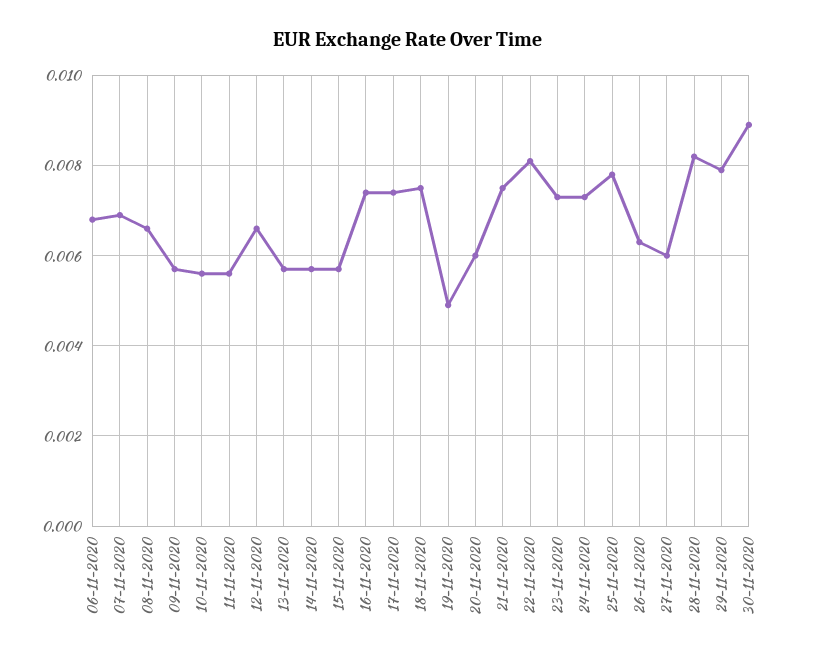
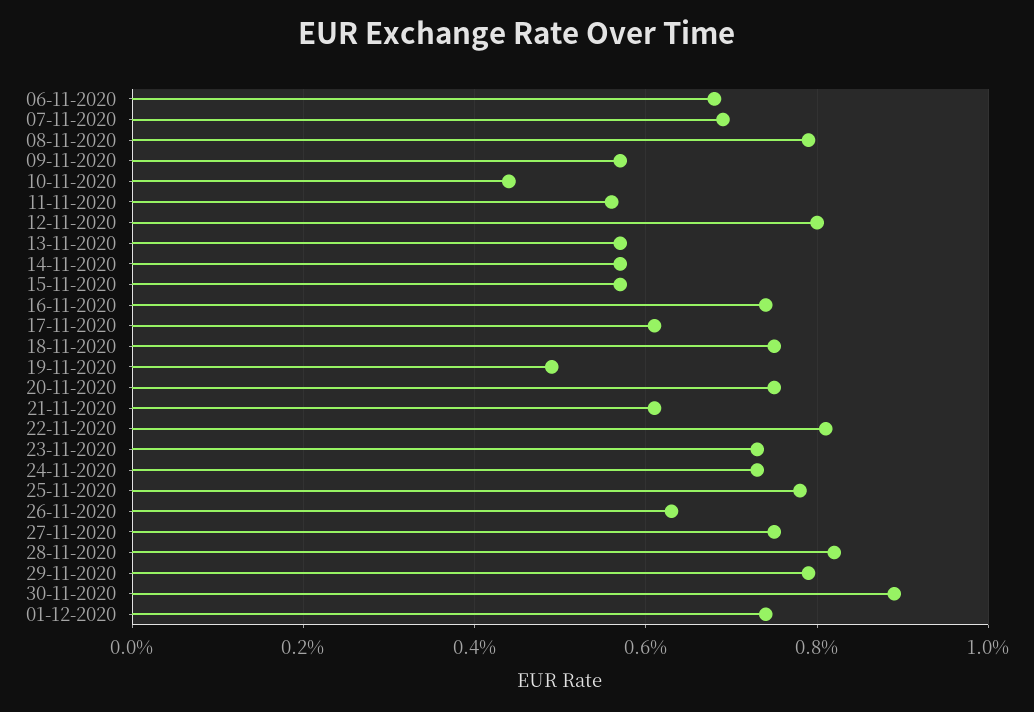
  {
    "06-11-2020": 0.007,
    "07-11-2020": 0.007,
-   "08-11-2020": 0.0065,
+   "08-11-2020": 0.008,
    "09-11-2020": 0.0055,
-   "10-11-2020": 0.0055,
+   "10-11-2020": 0.0045,
    "11-11-2020": 0.0055,
-   "12-11-2020": 0.0065,
+   "12-11-2020": 0.008,
    "13-11-2020": 0.0055,
    "14-11-2020": 0.0055,
    "15-11-2020": 0.0055,
    "16-11-2020": 0.0075,
-   "17-11-2020": 0.0075,
+   "17-11-2020": 0.006,
    "18-11-2020": 0.0075,
    "19-11-2020": 0.005,
-   "20-11-2020": 0.006,
+   "20-11-2020": 0.0075,
-   "21-11-2020": 0.0075,
+   "21-11-2020": 0.006,
    "22-11-2020": 0.008,
    "23-11-2020": 0.0075,
    "24-11-2020": 0.0075,
    "25-11-2020": 0.008,
    "26-11-2020": 0.0065,
-   "27-11-2020": 0.006,
+   "27-11-2020": 0.0075,
    "28-11-2020": 0.008,
    "29-11-2020": 0.008,
-   "30-11-2020": 0.009
+   "30-11-2020": 0.009,
+   "01-12-2020": 0.0075
  }

